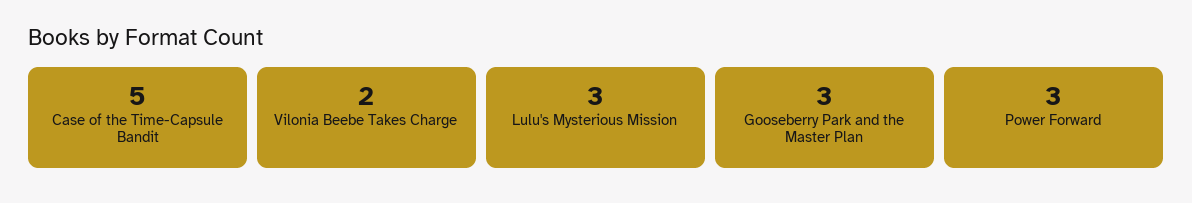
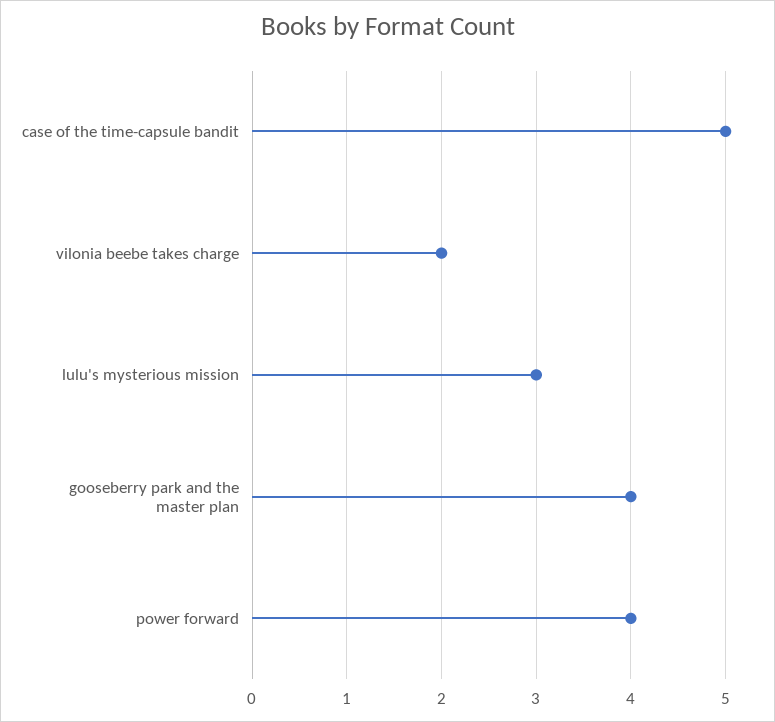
  {
    "Case of the Time-Capsule Bandit": 5,
    "Vilonia Beebe Takes Charge": 2,
    "Lulu's Mysterious Mission": 3,
-   "Gooseberry Park and the Master Plan": 3,
+   "Gooseberry Park and the Master Plan": 4,
-   "Power Forward": 3
+   "Power Forward": 4
  }

